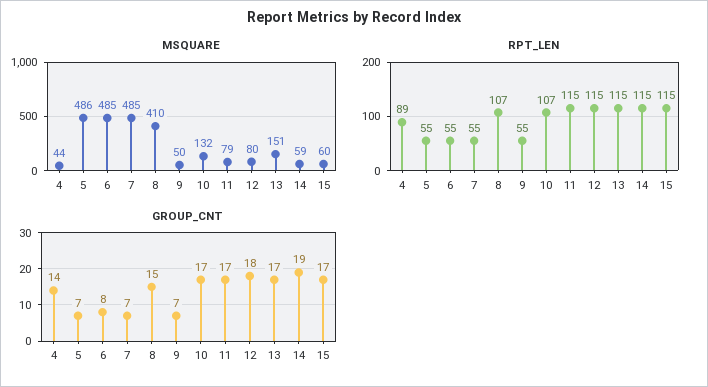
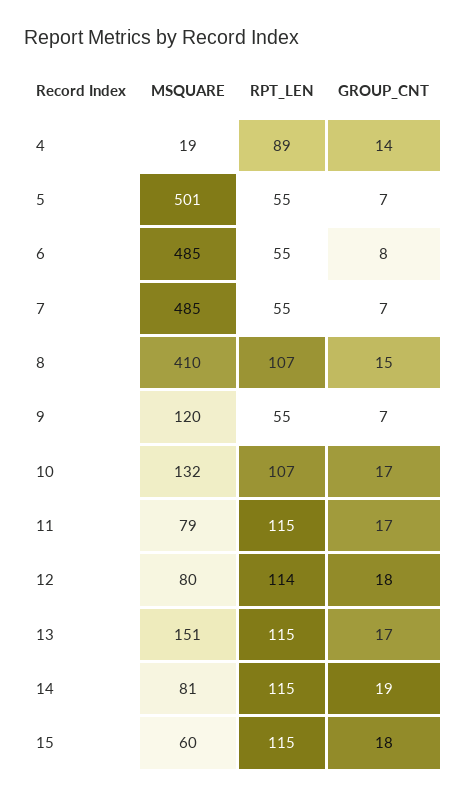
  {
    "MSQUARE": {
-     "4": 44,
+     "4": 19,
-     "5": 486,
+     "5": 501,
      "6": 485,
      "7": 485,
      "8": 410,
-     "9": 50,
+     "9": 120,
      "10": 132,
      "11": 79,
      "12": 80,
      "13": 151,
-     "14": 59,
+     "14": 81,
      "15": 60
    },
    "RPT_LEN": {
      "4": 89,
      "5": 55,
      "6": 55,
      "7": 55,
      "8": 107,
      "9": 55,
      "10": 107,
      "11": 115,
-     "12": 115,
+     "12": 114,
      "13": 115,
      "14": 115,
      "15": 115
    },
    "GROUP_CNT": {
      "4": 14,
      "5": 7,
      "6": 8,
      "7": 7,
      "8": 15,
      "9": 7,
      "10": 17,
      "11": 17,
      "12": 18,
      "13": 17,
      "14": 19,
-     "15": 17
+     "15": 18
    }
  }

